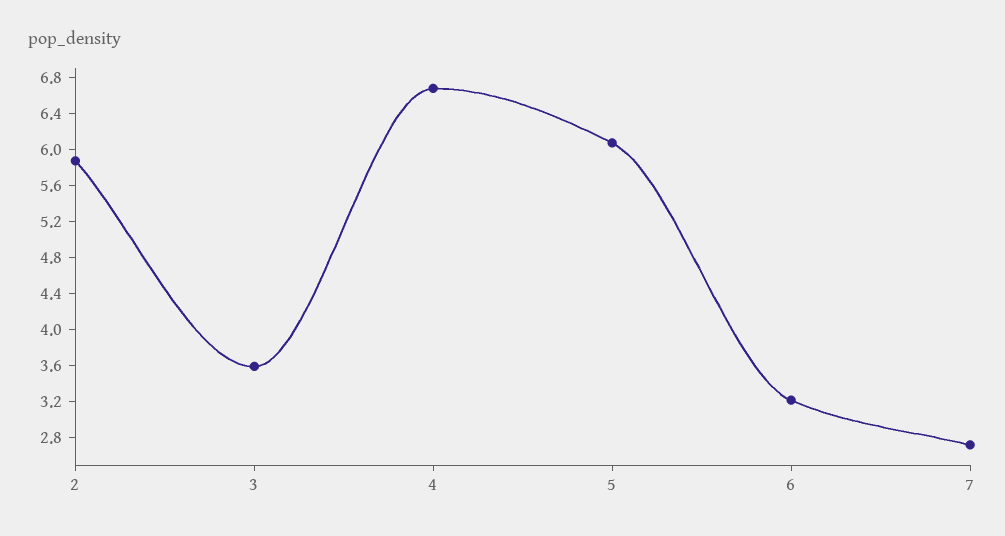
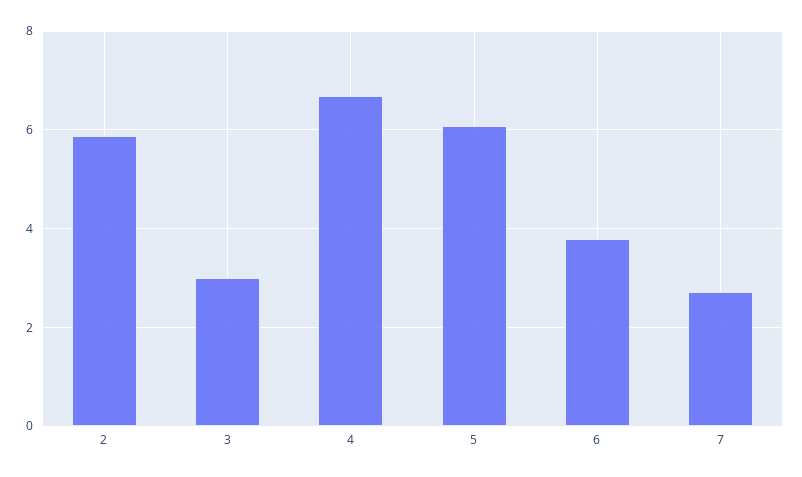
  {
    "2": 5.9,
-   "3": 3.6,
+   "3": 3,
    "4": 6.7,
    "5": 6.1,
-   "6": 3.2,
+   "6": 3.8,
    "7": 2.7
  }

